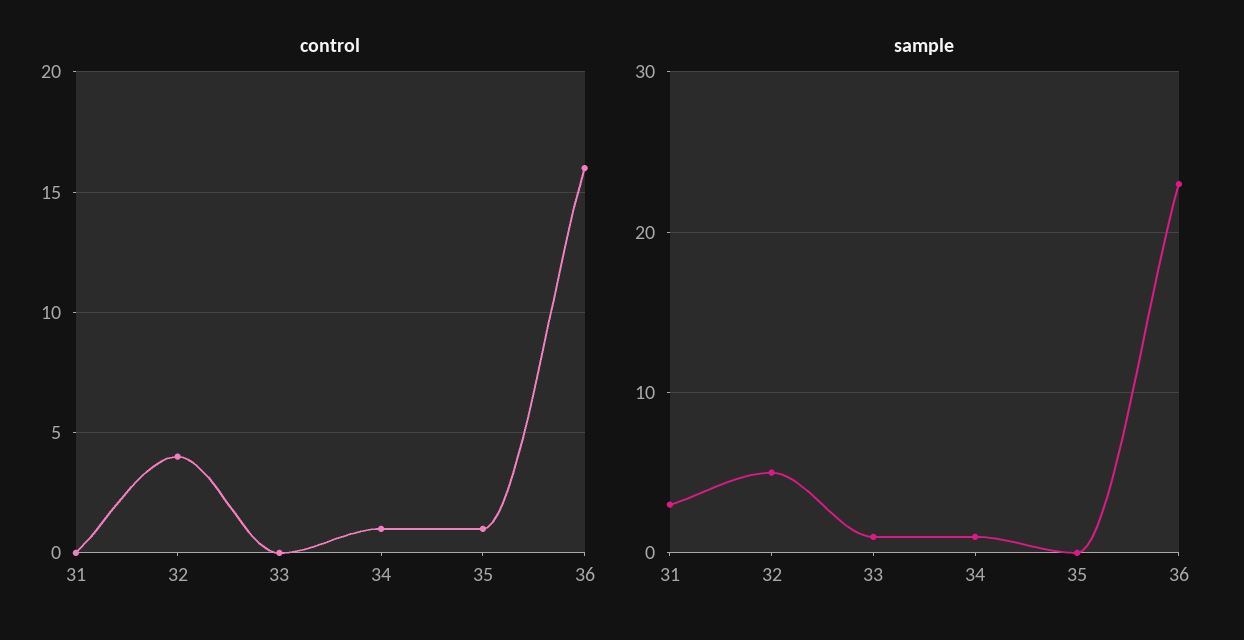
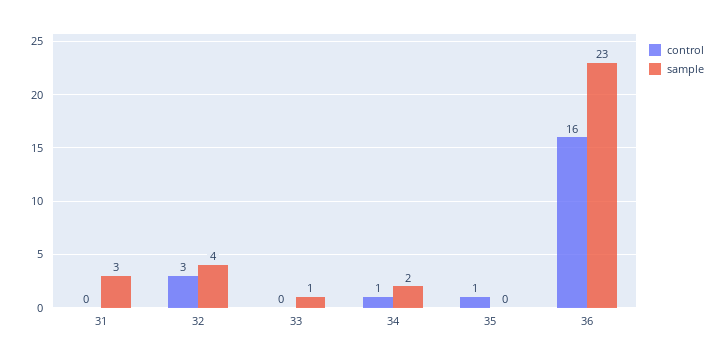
  {
    "control": {
      "31": 0,
-     "32": 4,
+     "32": 3,
      "33": 0,
      "34": 1,
      "35": 1,
      "36": 16
    },
    "sample": {
      "31": 3,
-     "32": 5,
+     "32": 4,
      "33": 1,
-     "34": 1,
+     "34": 2,
      "35": 0,
      "36": 23
    }
  }

